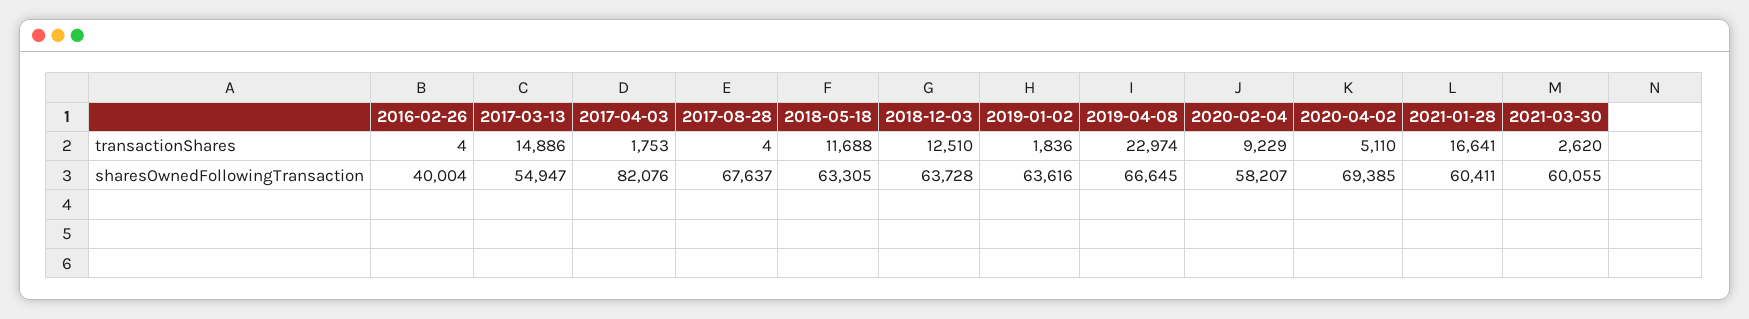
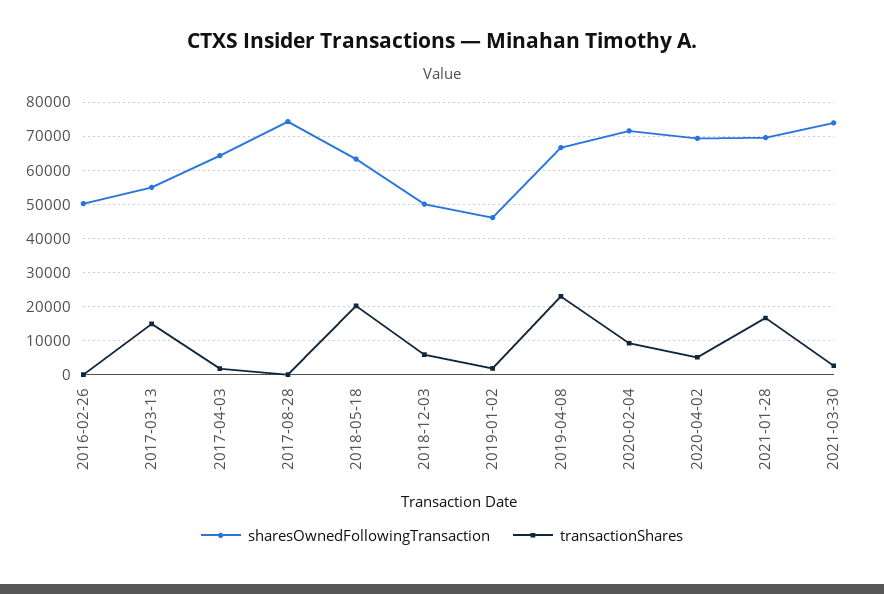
  {
    "transactionShares": {
      "2016-02-26": 4,
      "2017-03-13": 14886,
      "2017-04-03": 1753,
      "2017-08-28": 4,
-     "2018-05-18": 11688,
+     "2018-05-18": 20000,
-     "2018-12-03": 12510,
+     "2018-12-03": 6000,
      "2019-01-02": 1836,
      "2019-04-08": 22974,
      "2020-02-04": 9229,
      "2020-04-02": 5110,
      "2021-01-28": 16641,
      "2021-03-30": 2620
    },
    "sharesOwnedFollowingTransaction": {
-     "2016-02-26": 40004,
+     "2016-02-26": 50000,
      "2017-03-13": 54947,
-     "2017-04-03": 82076,
+     "2017-04-03": 64000,
-     "2017-08-28": 67637,
+     "2017-08-28": 74000,
      "2018-05-18": 63305,
-     "2018-12-03": 63728,
+     "2018-12-03": 50000,
-     "2019-01-02": 63616,
+     "2019-01-02": 46000,
      "2019-04-08": 66645,
-     "2020-02-04": 58207,
+     "2020-02-04": 72000,
      "2020-04-02": 69385,
-     "2021-01-28": 60411,
+     "2021-01-28": 70000,
-     "2021-03-30": 60055
+     "2021-03-30": 74000
    }
  }

